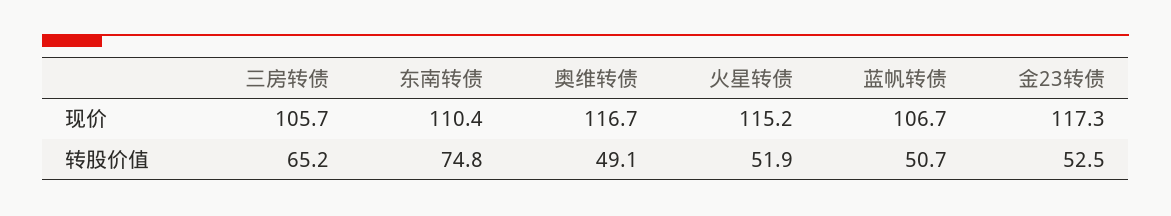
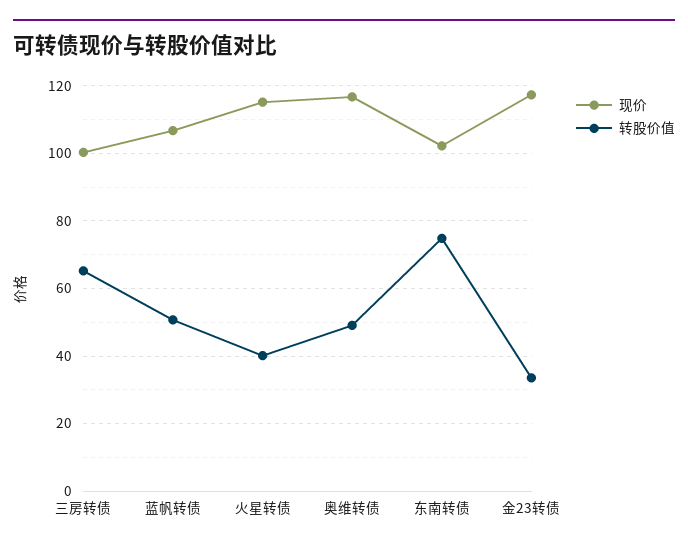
  {
    "现价": {
-     "三房转债": 105.7,
+     "三房转债": 100,
-     "东南转债": 110.4,
+     "东南转债": 102,
      "奥维转债": 116.7,
      "火星转债": 115.2,
      "蓝帆转债": 106.7,
      "金23转债": 117.3
    },
    "转股价值": {
      "三房转债": 65.2,
      "东南转债": 74.8,
      "奥维转债": 49.1,
-     "火星转债": 51.9,
+     "火星转债": 40,
      "蓝帆转债": 50.7,
-     "金23转债": 52.5
+     "金23转债": 34
    }
  }

